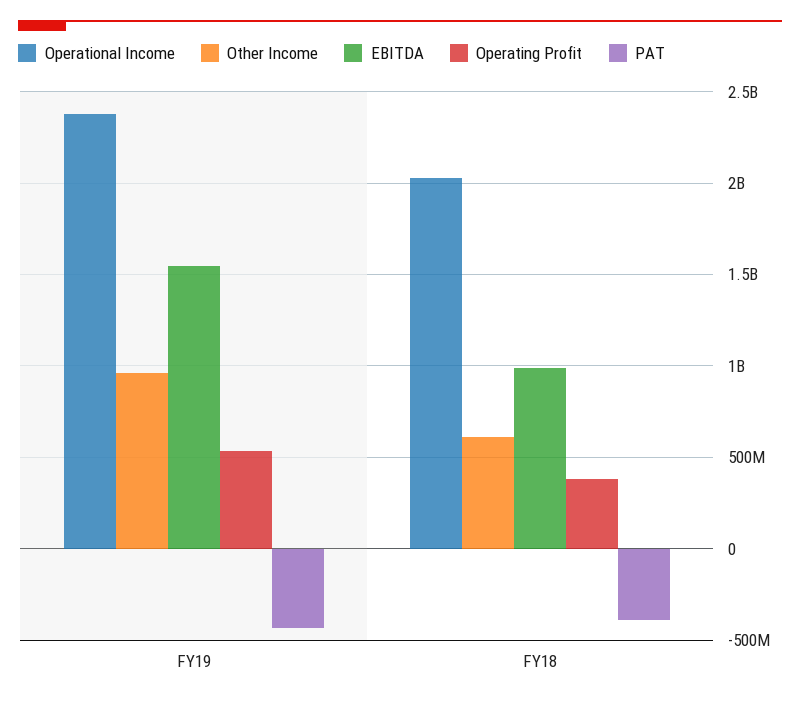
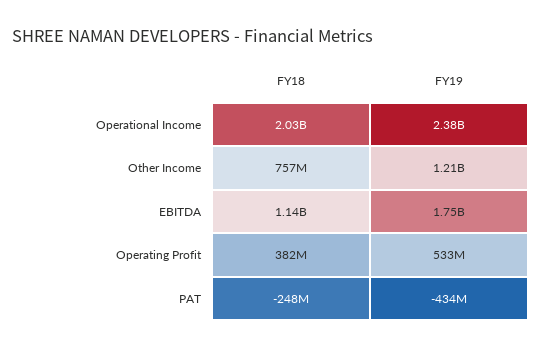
  {
    "Operational Income": {
      "FY19": 2380000000,
      "FY18": 2030000000
    },
    "Other Income": {
-     "FY19": 950000000,
+     "FY19": 1210000000,
-     "FY18": 600000000
+     "FY18": 757000000
    },
    "EBITDA": {
-     "FY19": 1550000000,
+     "FY19": 1750000000,
-     "FY18": 1000000000
+     "FY18": 1140000000
    },
    "Operating Profit": {
      "FY19": 533000000,
      "FY18": 382000000
    },
    "PAT": {
      "FY19": -434000000,
-     "FY18": -400000000
+     "FY18": -248000000
    }
  }

